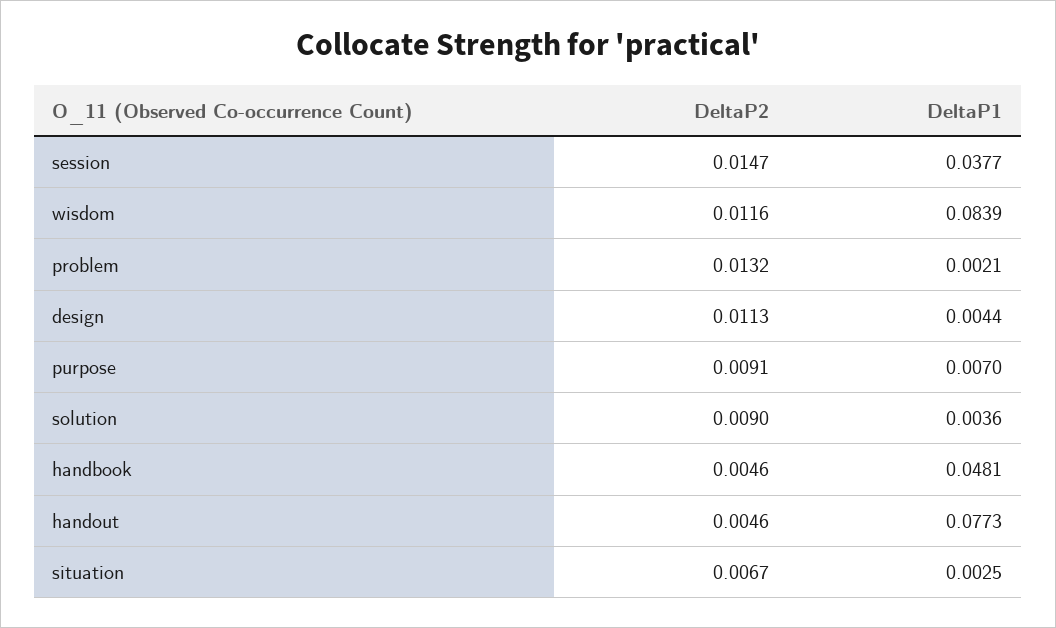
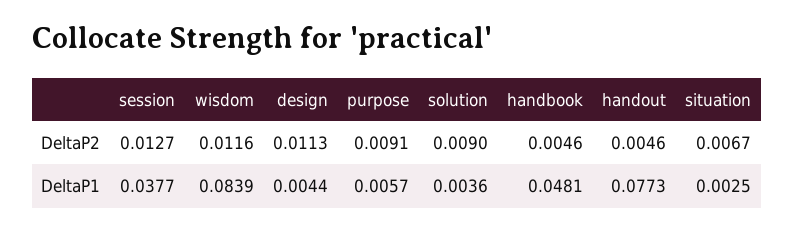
  {
    "DeltaP2": {
-     "session": 0.0147,
+     "session": 0.0127,
      "wisdom": 0.0116,
-     "problem": 0.0132,
      "design": 0.0113,
      "purpose": 0.0091,
      "solution": 0.009,
      "handbook": 0.0046,
      "handout": 0.0046,
      "situation": 0.0067
    },
    "DeltaP1": {
      "session": 0.0377,
      "wisdom": 0.0839,
-     "problem": 0.0021,
      "design": 0.0044,
-     "purpose": 0.007,
+     "purpose": 0.0057,
      "solution": 0.0036,
      "handbook": 0.0481,
      "handout": 0.0773,
      "situation": 0.0025
    }
  }

